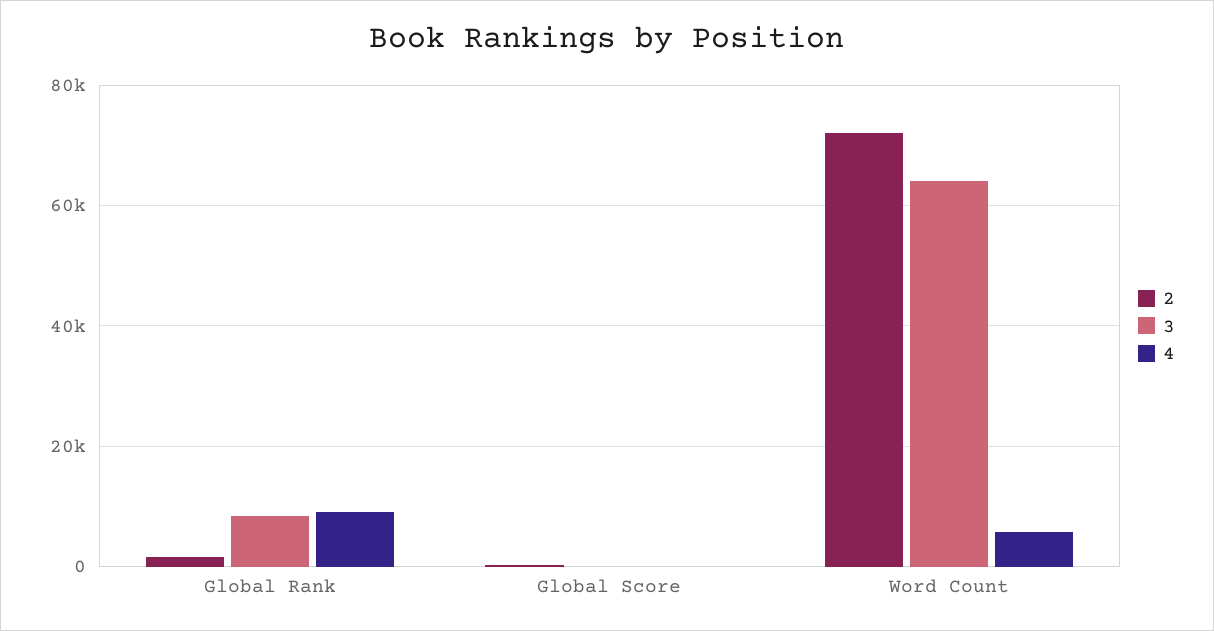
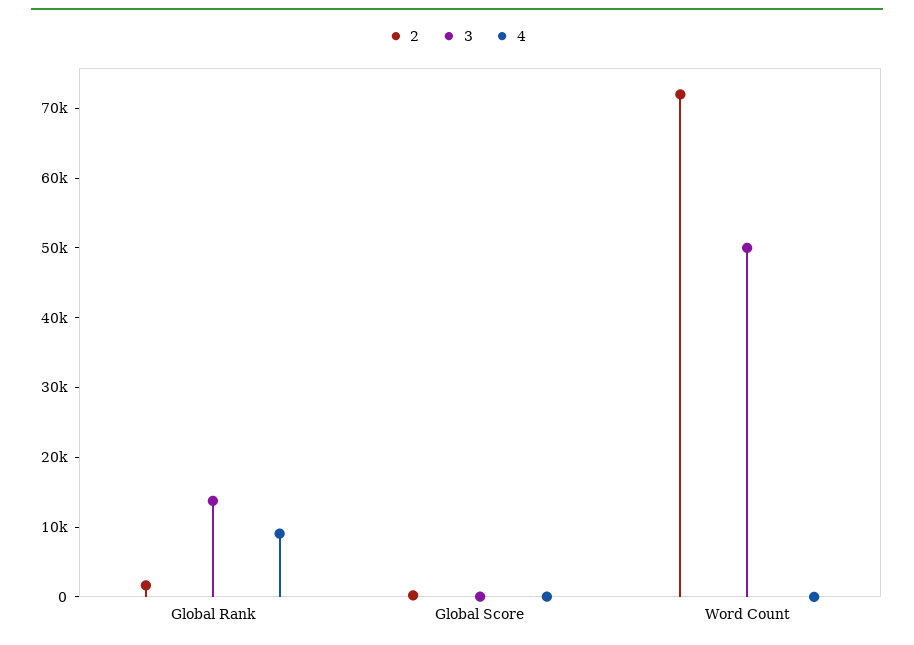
  {
    "2": {
      "Global Rank": 2000,
      "Global Score": 0,
      "Word Count": 72000
    },
    "3": {
-     "Global Rank": 8000,
+     "Global Rank": 14000,
      "Global Score": 0,
-     "Word Count": 64000
+     "Word Count": 50000
    },
    "4": {
      "Global Rank": 10000,
      "Global Score": 0,
-     "Word Count": 6000
+     "Word Count": 0
    }
  }

